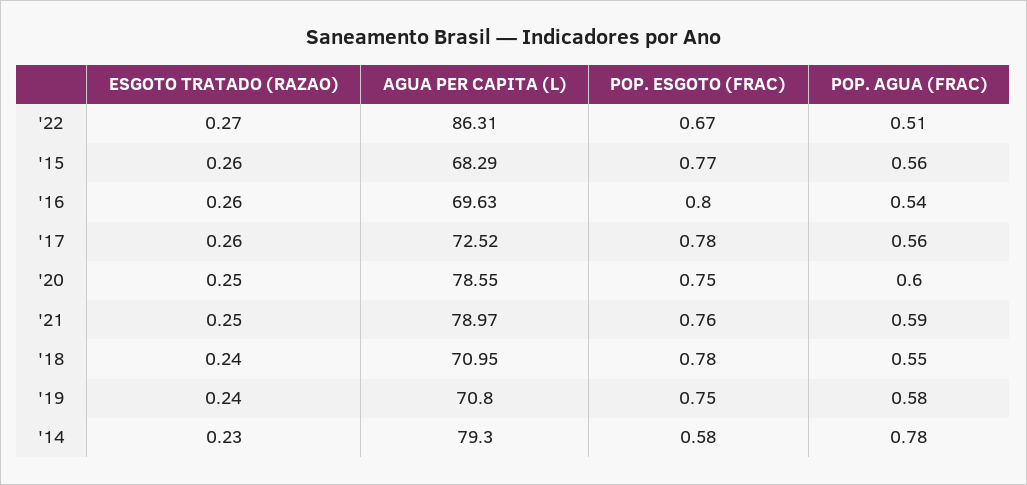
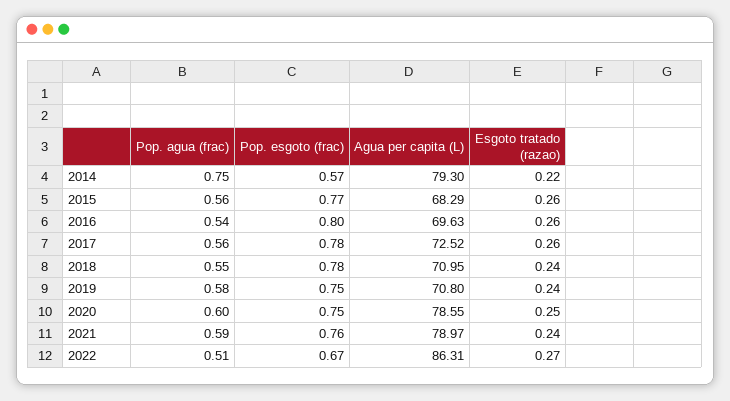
  {
    "ESGOTO TRATADO (RAZAO)": {
      "'22": 0.27,
      "'15": 0.26,
      "'16": 0.26,
      "'17": 0.26,
      "'20": 0.25,
-     "'21": 0.25,
+     "'21": 0.24,
      "'18": 0.24,
      "'19": 0.24,
-     "'14": 0.23
+     "'14": 0.22
    },
    "AGUA PER CAPITA (L)": {
      "'22": 86.31,
      "'15": 68.29,
      "'16": 69.63,
      "'17": 72.52,
      "'20": 78.55,
      "'21": 78.97,
      "'18": 70.95,
      "'19": 70.8,
      "'14": 79.3
    },
    "POP. ESGOTO (FRAC)": {
      "'22": 0.67,
      "'15": 0.77,
      "'16": 0.8,
      "'17": 0.78,
      "'20": 0.75,
      "'21": 0.76,
      "'18": 0.78,
      "'19": 0.75,
-     "'14": 0.58
+     "'14": 0.57
    },
    "POP. AGUA (FRAC)": {
      "'22": 0.51,
      "'15": 0.56,
      "'16": 0.54,
      "'17": 0.56,
      "'20": 0.6,
      "'21": 0.59,
      "'18": 0.55,
      "'19": 0.58,
-     "'14": 0.78
+     "'14": 0.75
    }
  }

